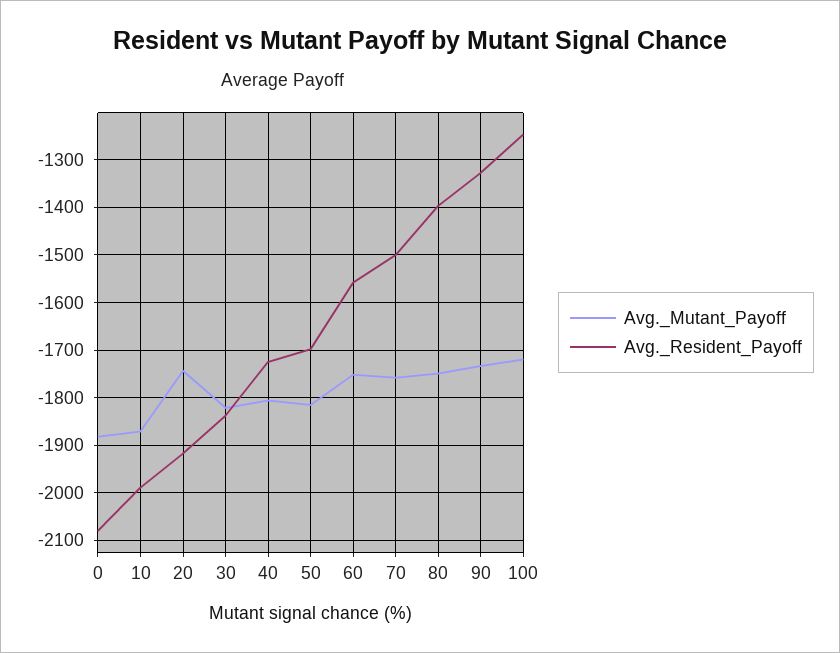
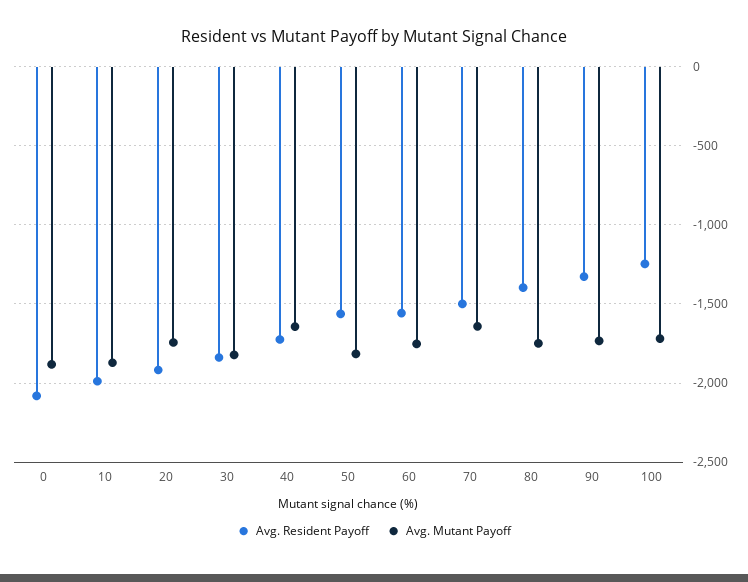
  {
    "Avg._Mutant_Payoff": {
      "0": -1880,
      "10": -1880,
      "20": -1740,
      "30": -1820,
-     "40": -1800,
+     "40": -1650,
      "50": -1820,
      "60": -1760,
-     "70": -1760,
+     "70": -1650,
      "80": -1740,
      "90": -1740,
      "100": -1720
    },
    "Avg._Resident_Payoff": {
      "0": -2080,
      "10": -1980,
      "20": -1920,
      "30": -1840,
      "40": -1720,
-     "50": -1700,
+     "50": -1550,
      "60": -1560,
      "70": -1500,
      "80": -1400,
      "90": -1320,
      "100": -1240
    }
  }

